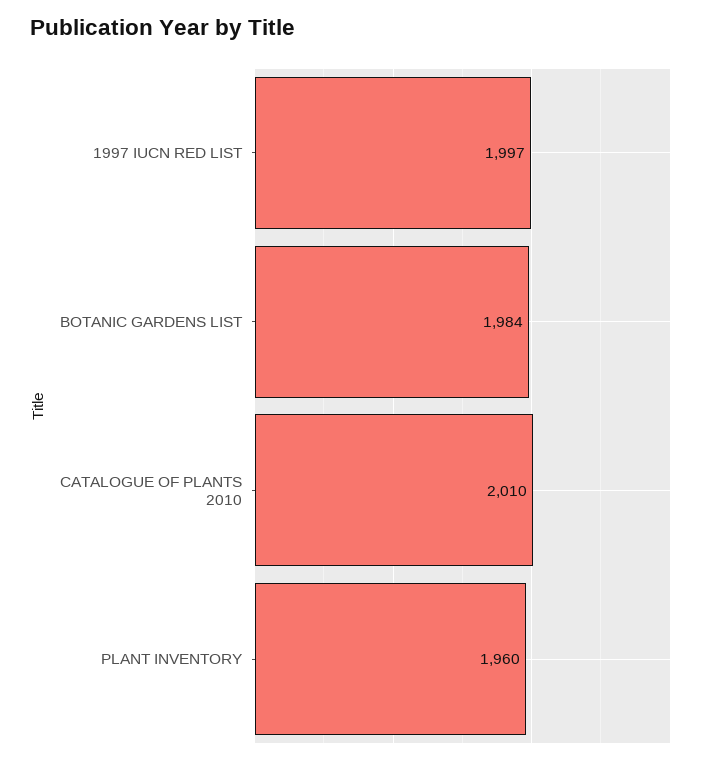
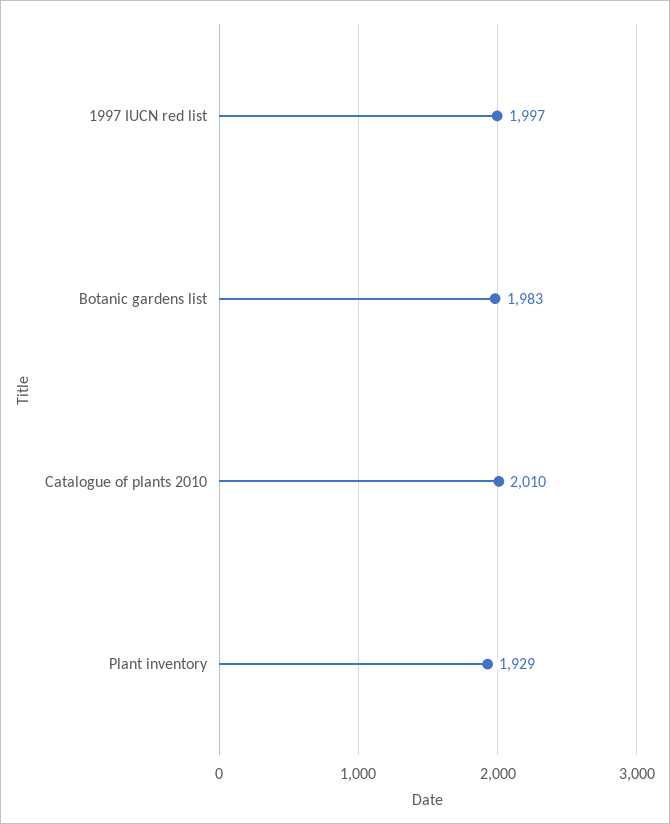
  {
    "1997 IUCN RED LIST": 1997,
-   "BOTANIC GARDENS LIST": 1984,
+   "BOTANIC GARDENS LIST": 1983,
    "CATALOGUE OF PLANTS 2010": 2010,
-   "PLANT INVENTORY": 1960
+   "PLANT INVENTORY": 1929
  }

